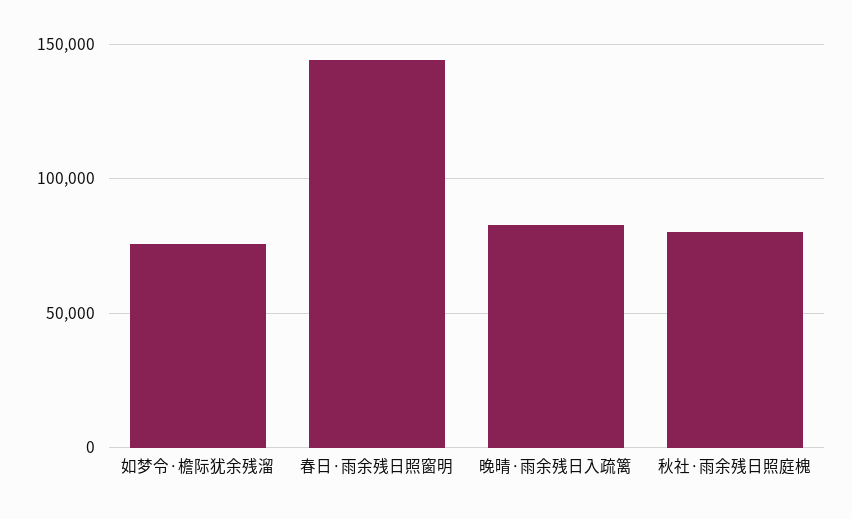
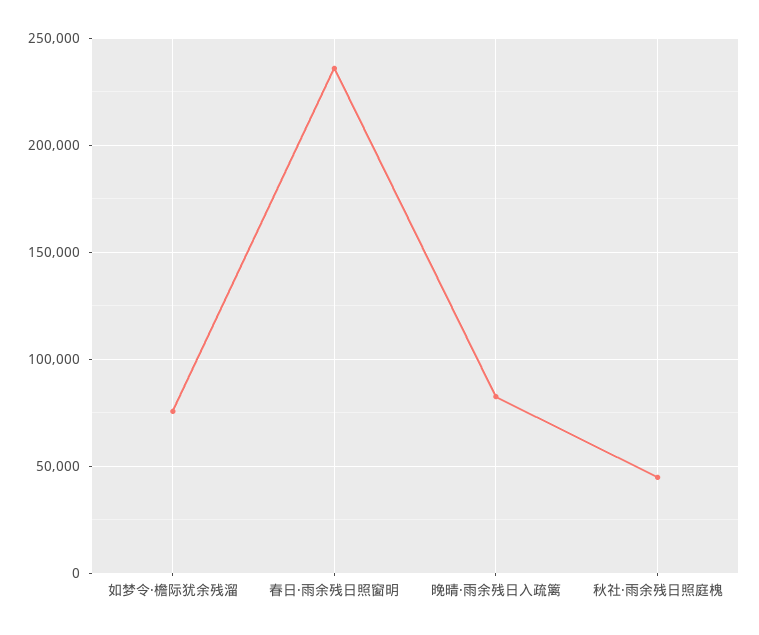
  {
    "如梦令·檐际犹余残溜": 75000,
-   "春日·雨余残日照窗明": 145000,
+   "春日·雨余残日照窗明": 235000,
    "晚晴·雨余残日入疏篱": 85000,
-   "秋社·雨余残日照庭槐": 80000
+   "秋社·雨余残日照庭槐": 45000
  }

